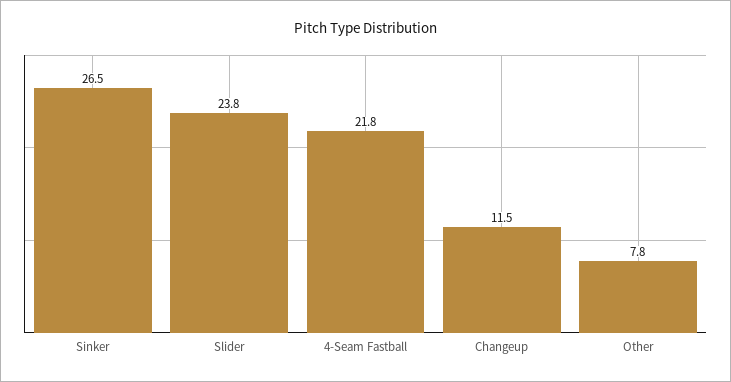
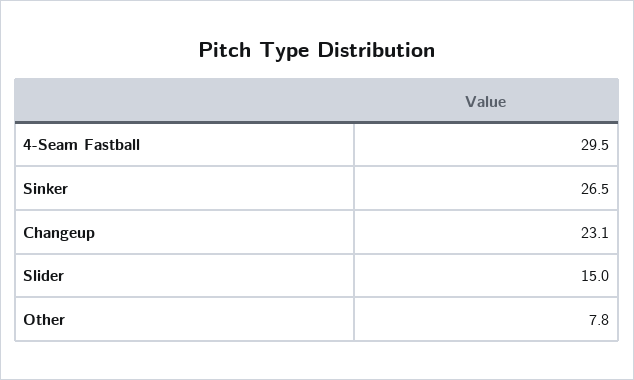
  {
    "Sinker": 26.5,
-   "Slider": 23.8,
+   "Slider": 15,
-   "4-Seam Fastball": 21.8,
+   "4-Seam Fastball": 29.5,
-   "Changeup": 11.5,
+   "Changeup": 23.1,
    "Other": 7.8
  }

